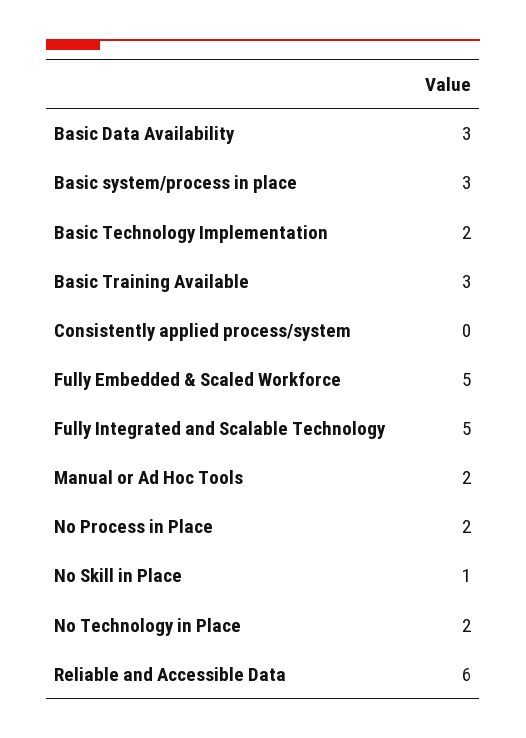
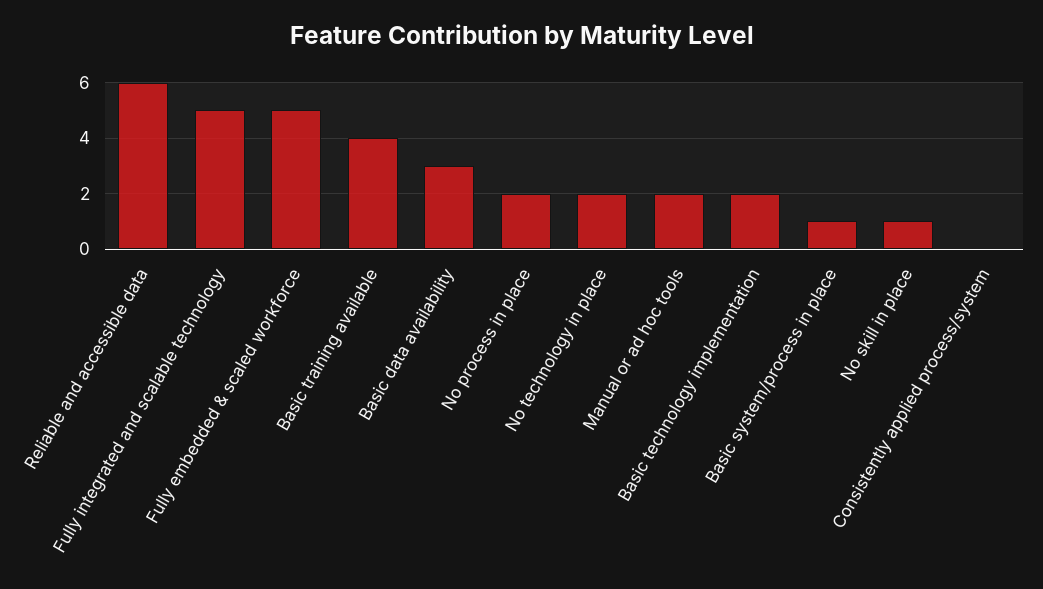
  {
    "Basic Data Availability": 3,
-   "Basic system/process in place": 3,
+   "Basic system/process in place": 1,
    "Basic Technology Implementation": 2,
-   "Basic Training Available": 3,
+   "Basic Training Available": 4,
    "Consistently applied process/system": 0,
    "Fully Embedded & Scaled Workforce": 5,
    "Fully Integrated and Scalable Technology": 5,
    "Manual or Ad Hoc Tools": 2,
    "No Process in Place": 2,
    "No Skill in Place": 1,
    "No Technology in Place": 2,
    "Reliable and Accessible Data": 6
  }

